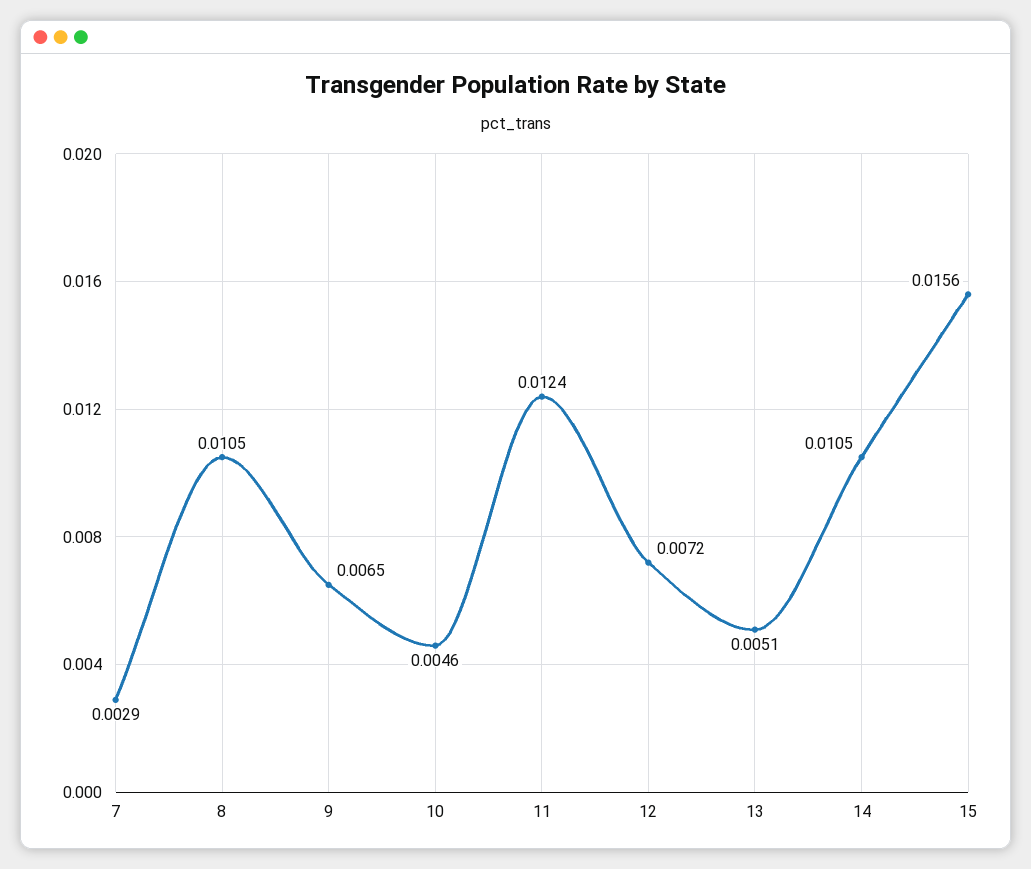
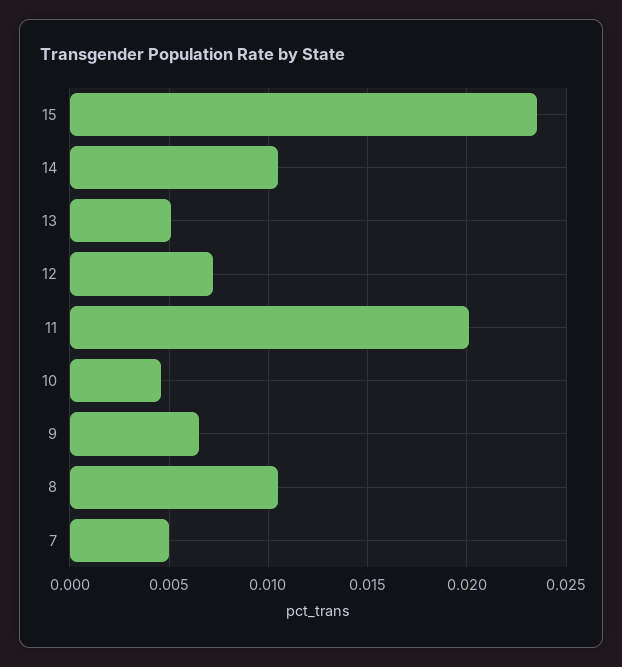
  {
-   "7": 0.0029,
+   "7": 0.005,
    "8": 0.0105,
    "9": 0.0065,
    "10": 0.0046,
-   "11": 0.0124,
+   "11": 0.02,
    "12": 0.0072,
    "13": 0.0051,
    "14": 0.0105,
-   "15": 0.0156
+   "15": 0.0235
  }

